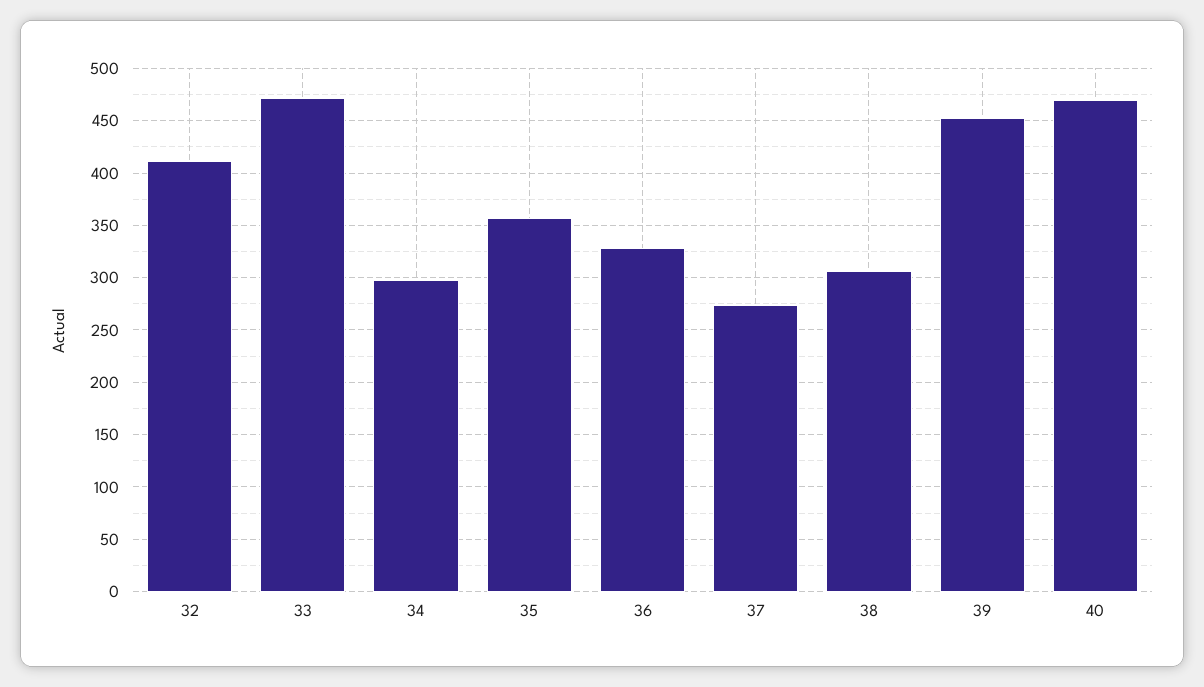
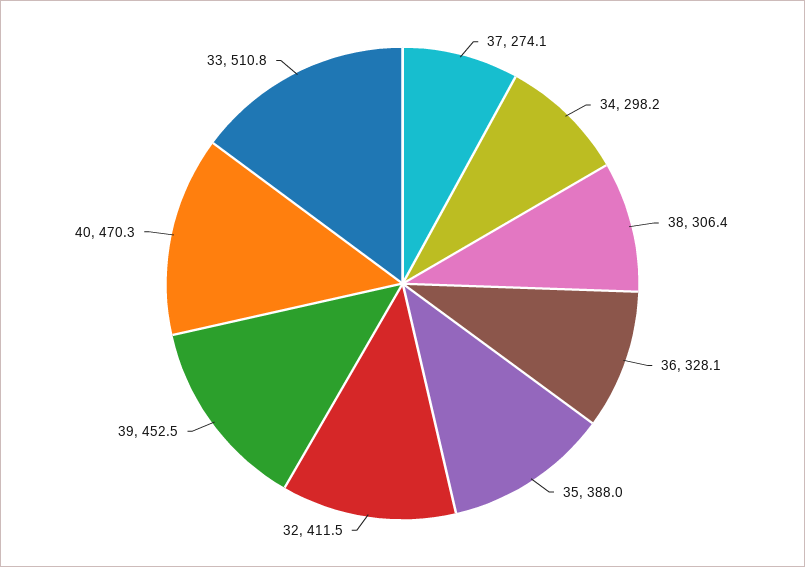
  {
    "32": 411.5,
-   "33": 470,
+   "33": 510.8,
    "34": 298.2,
-   "35": 360,
+   "35": 388,
    "36": 328.1,
    "37": 274.1,
    "38": 306.4,
    "39": 452.5,
    "40": 470.3
  }

